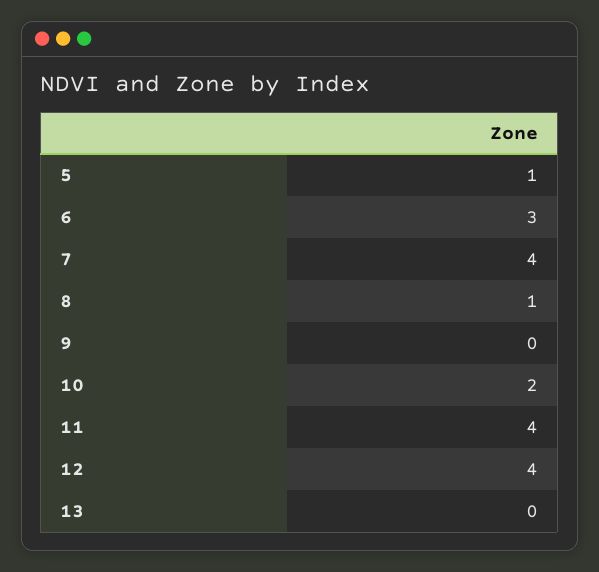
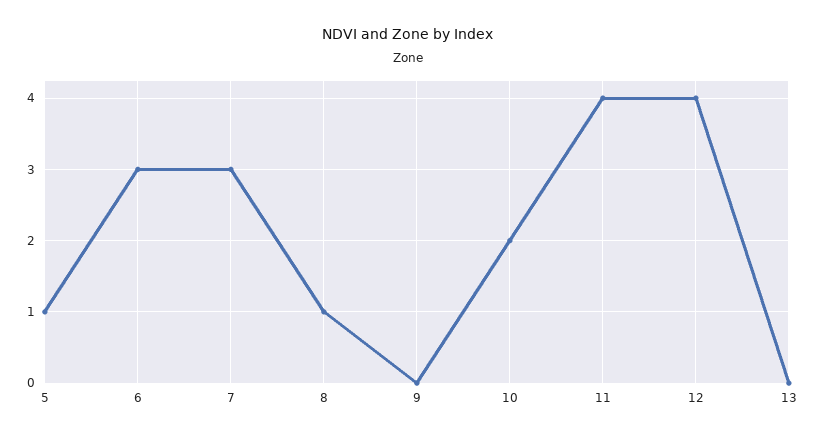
  {
    "5": 1,
    "6": 3,
-   "7": 4,
+   "7": 3,
    "8": 1,
    "9": 0,
    "10": 2,
    "11": 4,
    "12": 4,
    "13": 0
  }

